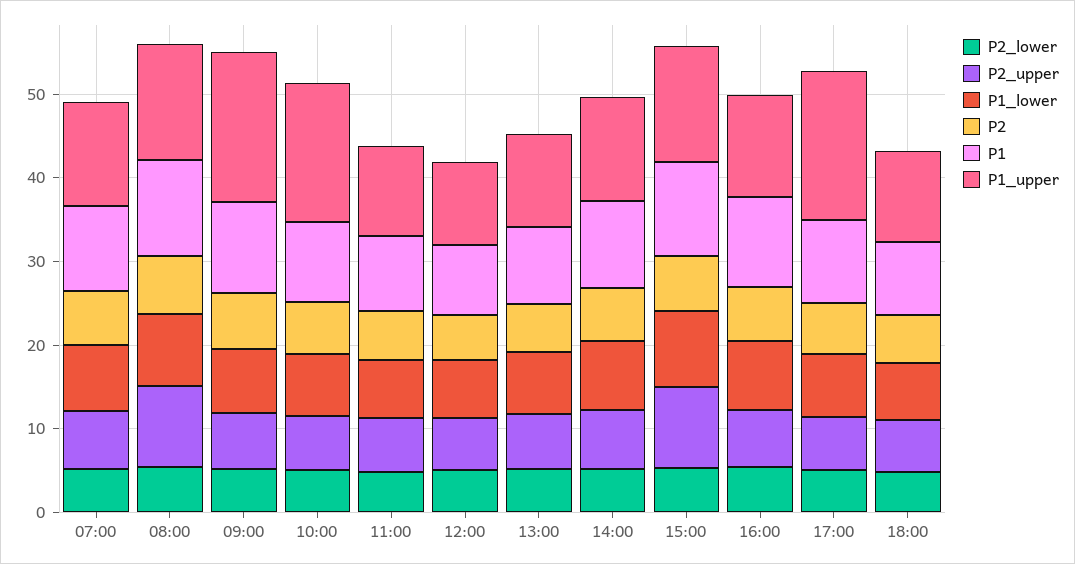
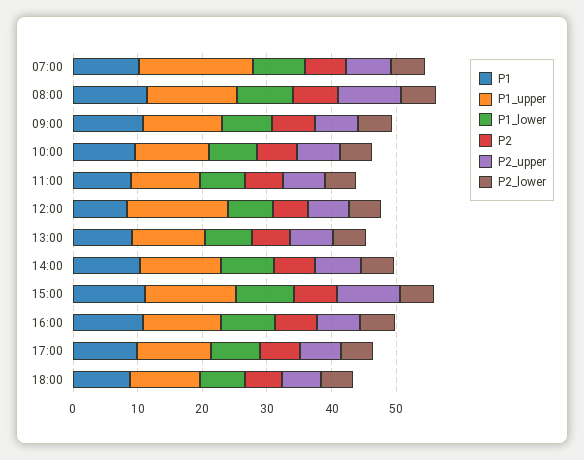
  {
    "P2_lower": {
      "07:00": 6,
      "08:00": 6,
      "09:00": 6,
      "10:00": 6,
      "11:00": 4,
      "12:00": 6,
      "13:00": 6,
      "14:00": 6,
      "15:00": 6,
      "16:00": 6,
      "17:00": 6,
      "18:00": 4
    },
    "P2_upper": {
      "07:00": 8,
      "08:00": 10,
      "09:00": 6,
      "10:00": 6,
      "11:00": 6,
      "12:00": 6,
      "13:00": 6,
      "14:00": 8,
      "15:00": 10,
      "16:00": 6,
      "17:00": 6,
      "18:00": 6
    },
    "P1_lower": {
      "07:00": 8,
      "08:00": 8,
      "09:00": 8,
      "10:00": 8,
      "11:00": 6,
      "12:00": 6,
      "13:00": 8,
      "14:00": 8,
      "15:00": 10,
      "16:00": 8,
      "17:00": 8,
      "18:00": 6
    },
    "P2": {
      "07:00": 6,
      "08:00": 8,
      "09:00": 6,
      "10:00": 6,
      "11:00": 6,
      "12:00": 6,
      "13:00": 6,
      "14:00": 6,
      "15:00": 6,
      "16:00": 6,
      "17:00": 6,
      "18:00": 6
    },
    "P1": {
      "07:00": 10,
      "08:00": 12,
      "09:00": 10,
      "10:00": 10,
      "11:00": 8,
      "12:00": 8,
      "13:00": 10,
      "14:00": 10,
      "15:00": 12,
      "16:00": 10,
      "17:00": 10,
      "18:00": 8
    },
    "P1_upper": {
-     "07:00": 12,
+     "07:00": 18,
      "08:00": 14,
-     "09:00": 18,
+     "09:00": 12,
-     "10:00": 16,
+     "10:00": 12,
      "11:00": 10,
-     "12:00": 10,
+     "12:00": 16,
      "13:00": 12,
      "14:00": 12,
      "15:00": 14,
      "16:00": 12,
-     "17:00": 18,
+     "17:00": 12,
      "18:00": 10
    }
  }

